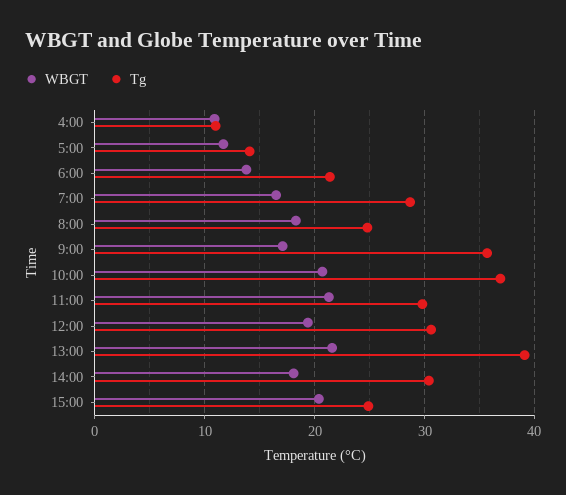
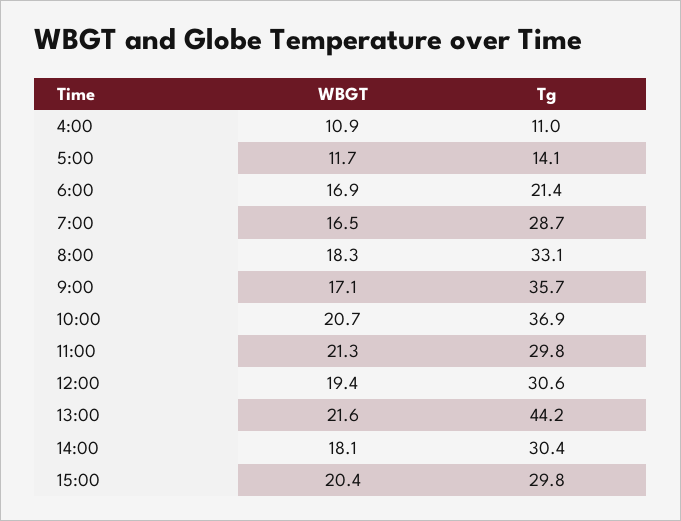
  {
    "WBGT": {
      "4:00": 10.9,
      "5:00": 11.7,
-     "6:00": 14,
+     "6:00": 16.9,
      "7:00": 16.5,
      "8:00": 18.3,
      "9:00": 17.1,
      "10:00": 20.7,
      "11:00": 21.3,
      "12:00": 19.4,
      "13:00": 21.6,
      "14:00": 18.1,
      "15:00": 20.4
    },
    "Tg": {
      "4:00": 11,
      "5:00": 14.1,
      "6:00": 21.4,
      "7:00": 28.7,
-     "8:00": 25,
+     "8:00": 33.1,
      "9:00": 35.7,
      "10:00": 36.9,
      "11:00": 29.8,
      "12:00": 30.6,
-     "13:00": 39,
+     "13:00": 44.2,
      "14:00": 30.4,
-     "15:00": 25
+     "15:00": 29.8
    }
  }

